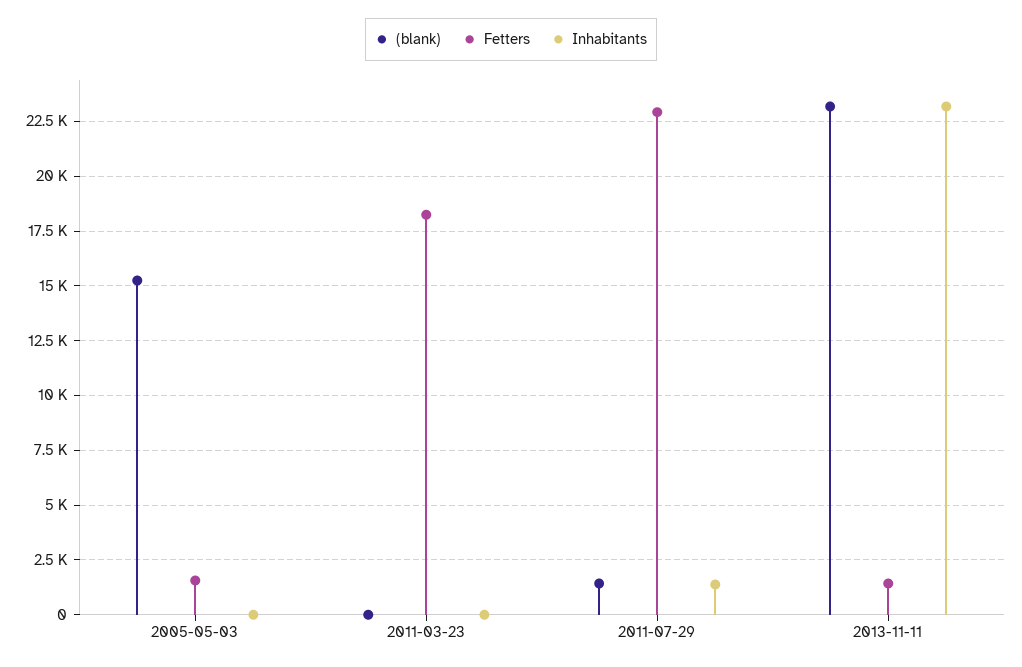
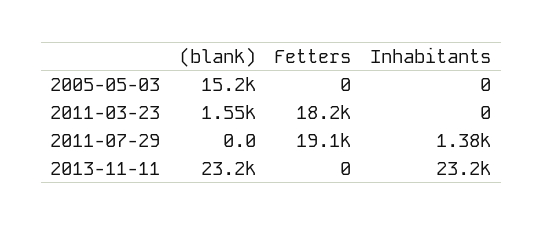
  {
    "(blank)": {
      "2005-05-03": 15200,
-     "2011-03-23": 0,
+     "2011-03-23": 1550,
-     "2011-07-29": 1500,
+     "2011-07-29": 0,
      "2013-11-11": 23200
    },
    "Fetters": {
-     "2005-05-03": 1500,
+     "2005-05-03": 0,
      "2011-03-23": 18200,
-     "2011-07-29": 23000,
+     "2011-07-29": 19100,
-     "2013-11-11": 1500
+     "2013-11-11": 0
    },
    "Inhabitants": {
      "2005-05-03": 0,
      "2011-03-23": 0,
      "2011-07-29": 1380,
      "2013-11-11": 23200
    }
  }

